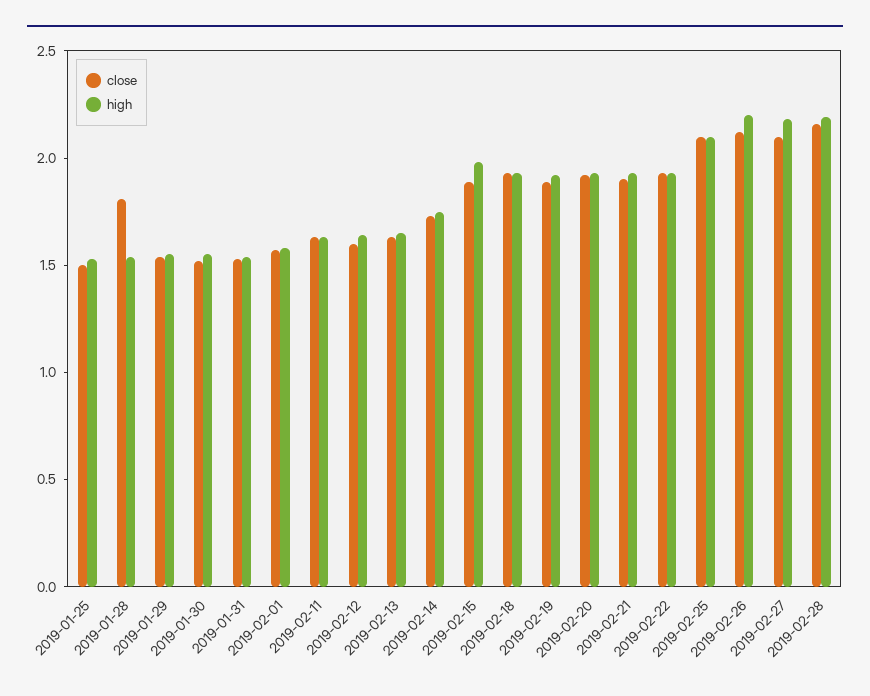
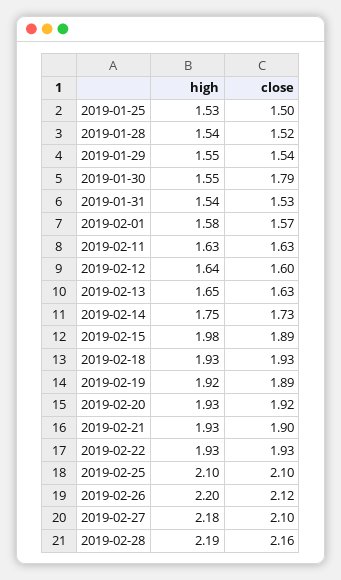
  {
    "close": {
      "2019-01-25": 1.5,
-     "2019-01-28": 1.8,
+     "2019-01-28": 1.52,
      "2019-01-29": 1.54,
-     "2019-01-30": 1.5,
+     "2019-01-30": 1.79,
      "2019-01-31": 1.53,
      "2019-02-01": 1.57,
      "2019-02-11": 1.63,
      "2019-02-12": 1.6,
      "2019-02-13": 1.63,
      "2019-02-14": 1.73,
      "2019-02-15": 1.89,
      "2019-02-18": 1.93,
      "2019-02-19": 1.89,
      "2019-02-20": 1.92,
      "2019-02-21": 1.9,
      "2019-02-22": 1.93,
      "2019-02-25": 2.1,
      "2019-02-26": 2.12,
      "2019-02-27": 2.1,
      "2019-02-28": 2.16
    },
    "high": {
      "2019-01-25": 1.53,
      "2019-01-28": 1.54,
      "2019-01-29": 1.55,
      "2019-01-30": 1.55,
      "2019-01-31": 1.54,
      "2019-02-01": 1.58,
      "2019-02-11": 1.63,
      "2019-02-12": 1.64,
      "2019-02-13": 1.65,
      "2019-02-14": 1.75,
      "2019-02-15": 1.98,
      "2019-02-18": 1.93,
      "2019-02-19": 1.92,
      "2019-02-20": 1.93,
      "2019-02-21": 1.93,
      "2019-02-22": 1.93,
      "2019-02-25": 2.1,
      "2019-02-26": 2.2,
      "2019-02-27": 2.18,
      "2019-02-28": 2.19
    }
  }

